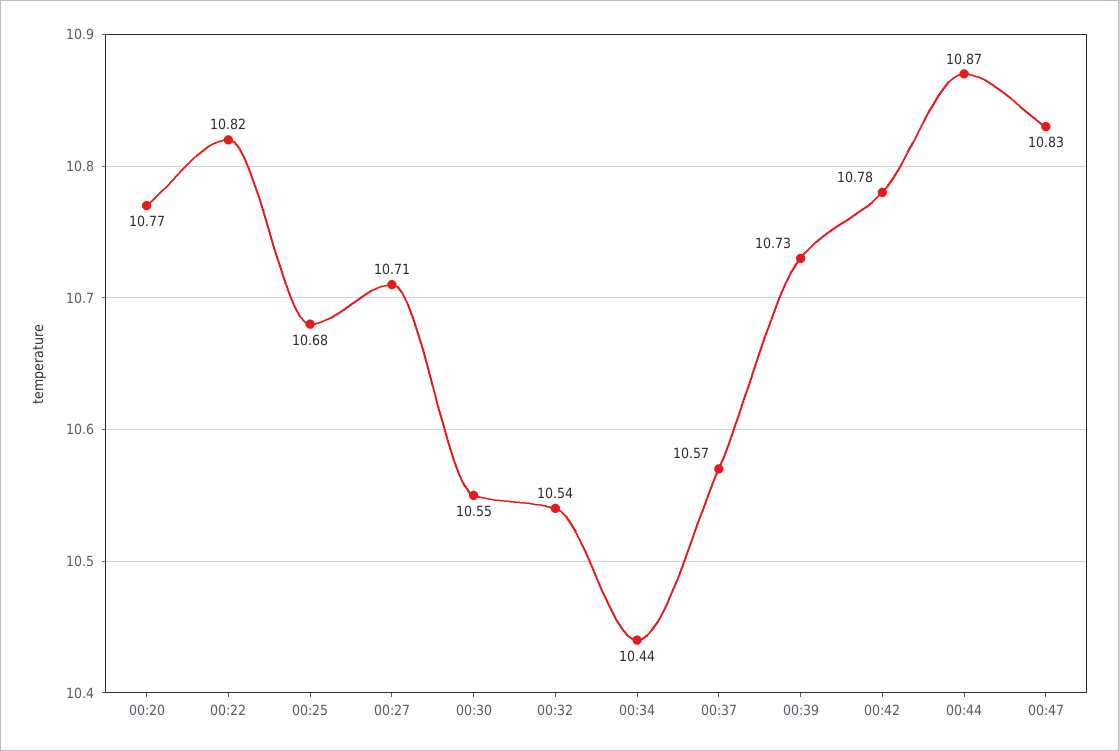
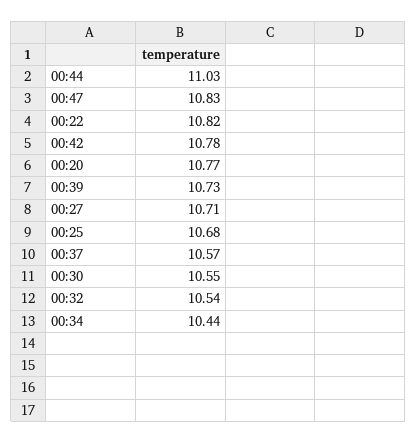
  {
    "00:20": 10.77,
    "00:22": 10.82,
    "00:25": 10.68,
    "00:27": 10.71,
    "00:30": 10.55,
    "00:32": 10.54,
    "00:34": 10.44,
    "00:37": 10.57,
    "00:39": 10.73,
    "00:42": 10.78,
-   "00:44": 10.87,
+   "00:44": 11.03,
    "00:47": 10.83
  }

